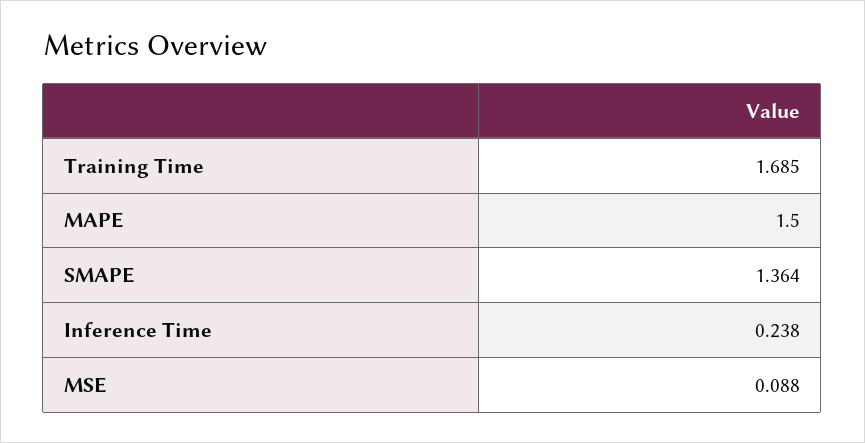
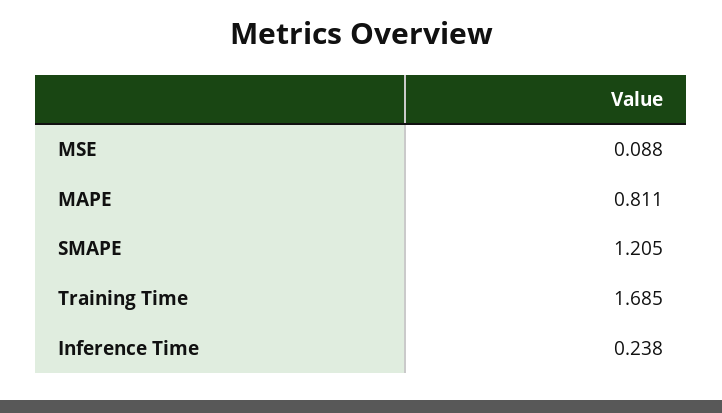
  {
    "Training Time": 1.685,
-   "MAPE": 1.5,
+   "MAPE": 0.811,
-   "SMAPE": 1.364,
+   "SMAPE": 1.205,
    "Inference Time": 0.238,
    "MSE": 0.088
  }

